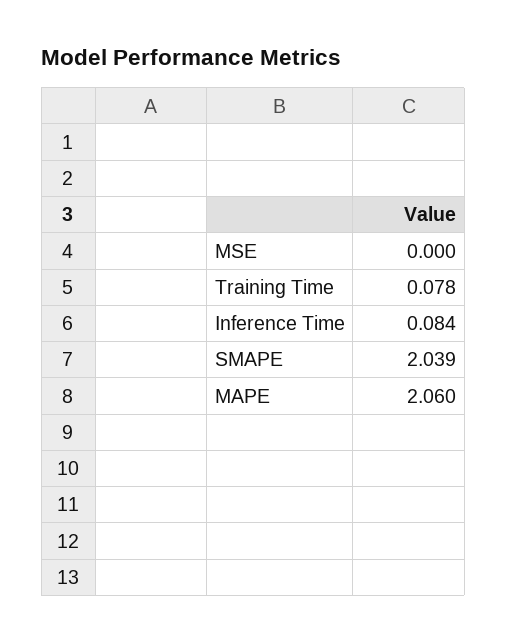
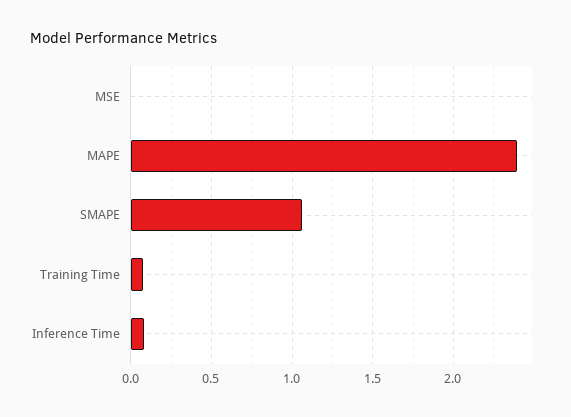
  {
    "MSE": 0,
    "Training Time": 0.078,
    "Inference Time": 0.084,
-   "SMAPE": 2.039,
+   "SMAPE": 1.05,
-   "MAPE": 2.06
+   "MAPE": 2.4
  }

